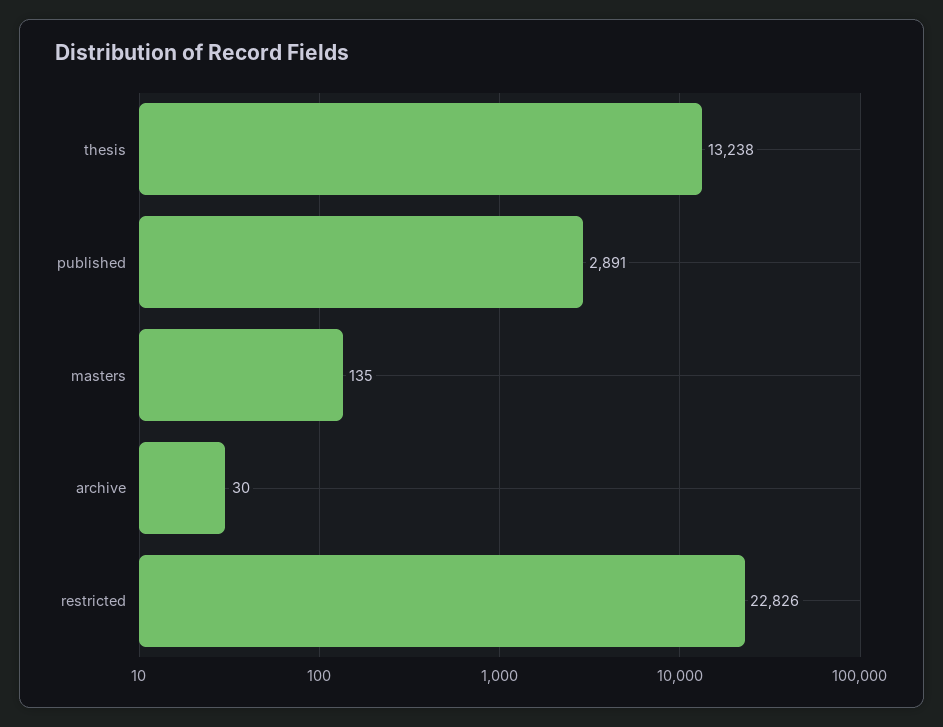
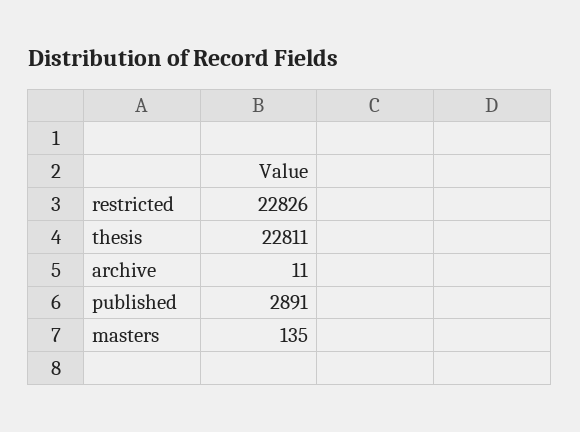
  {
-   "thesis": 13238,
+   "thesis": 22811,
    "published": 2891,
    "masters": 135,
-   "archive": 30,
+   "archive": 11,
    "restricted": 22826
  }

